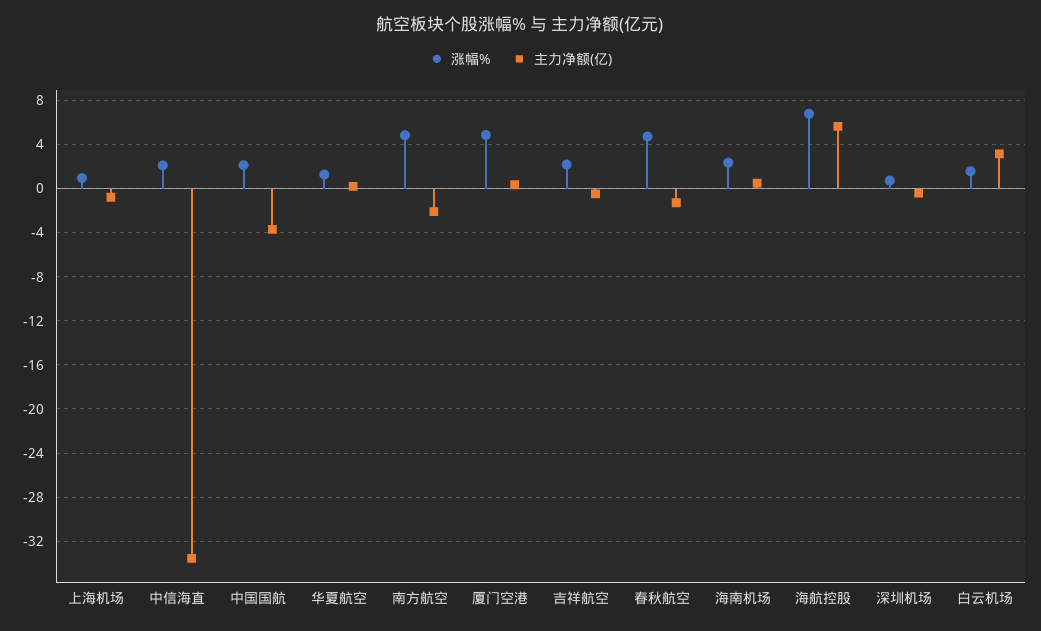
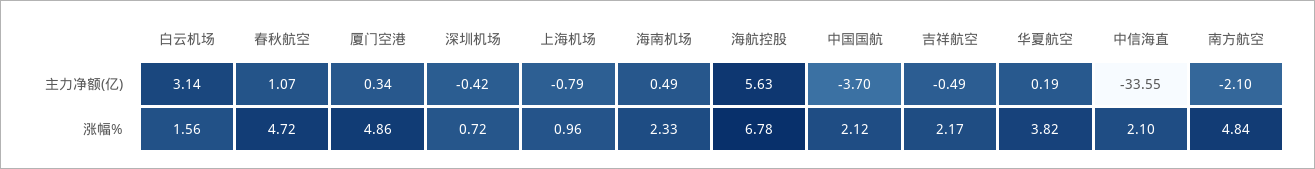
  {
    "涨幅%": {
      "上海机场": 0.96,
      "中信海直": 2.1,
      "中国国航": 2.12,
-     "华夏航空": 1,
+     "华夏航空": 3.82,
      "南方航空": 4.84,
      "厦门空港": 4.86,
      "吉祥航空": 2.17,
      "春秋航空": 4.72,
      "海南机场": 2.33,
      "海航控股": 6.78,
      "深圳机场": 0.72,
      "白云机场": 1.56
    },
    "主力净额(亿)": {
      "上海机场": -0.79,
      "中信海直": -33.55,
      "中国国航": -3.7,
      "华夏航空": 0.19,
      "南方航空": -2.1,
      "厦门空港": 0.34,
      "吉祥航空": -0.49,
-     "春秋航空": -1,
+     "春秋航空": 1.07,
      "海南机场": 0.49,
      "海航控股": 5.63,
      "深圳机场": -0.42,
      "白云机场": 3.14
    }
  }

